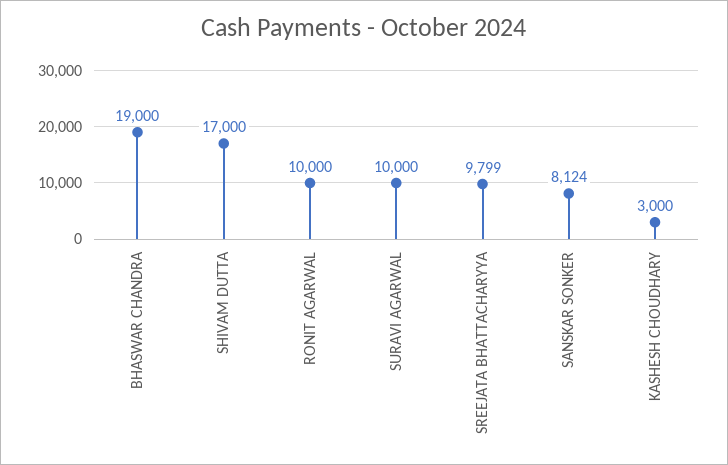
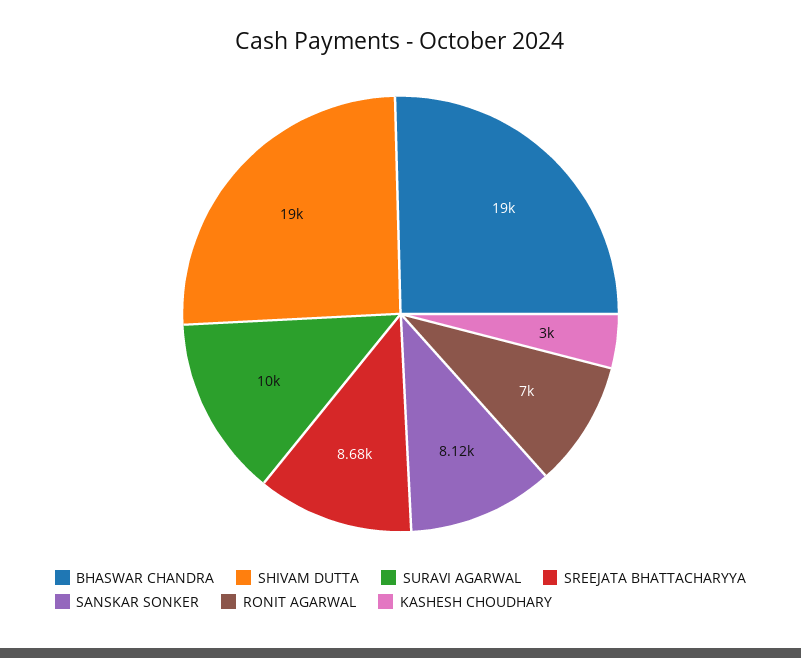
  {
    "BHASWAR CHANDRA": 19000,
-   "SHIVAM DUTTA": 17000,
+   "SHIVAM DUTTA": 19000,
-   "RONIT AGARWAL": 10000,
+   "RONIT AGARWAL": 7000,
    "SURAVI AGARWAL": 10000,
-   "SREEJATA BHATTACHARYYA": 9799,
+   "SREEJATA BHATTACHARYYA": 8680,
    "SANSKAR SONKER": 8124,
    "KASHESH CHOUDHARY": 3000
  }

